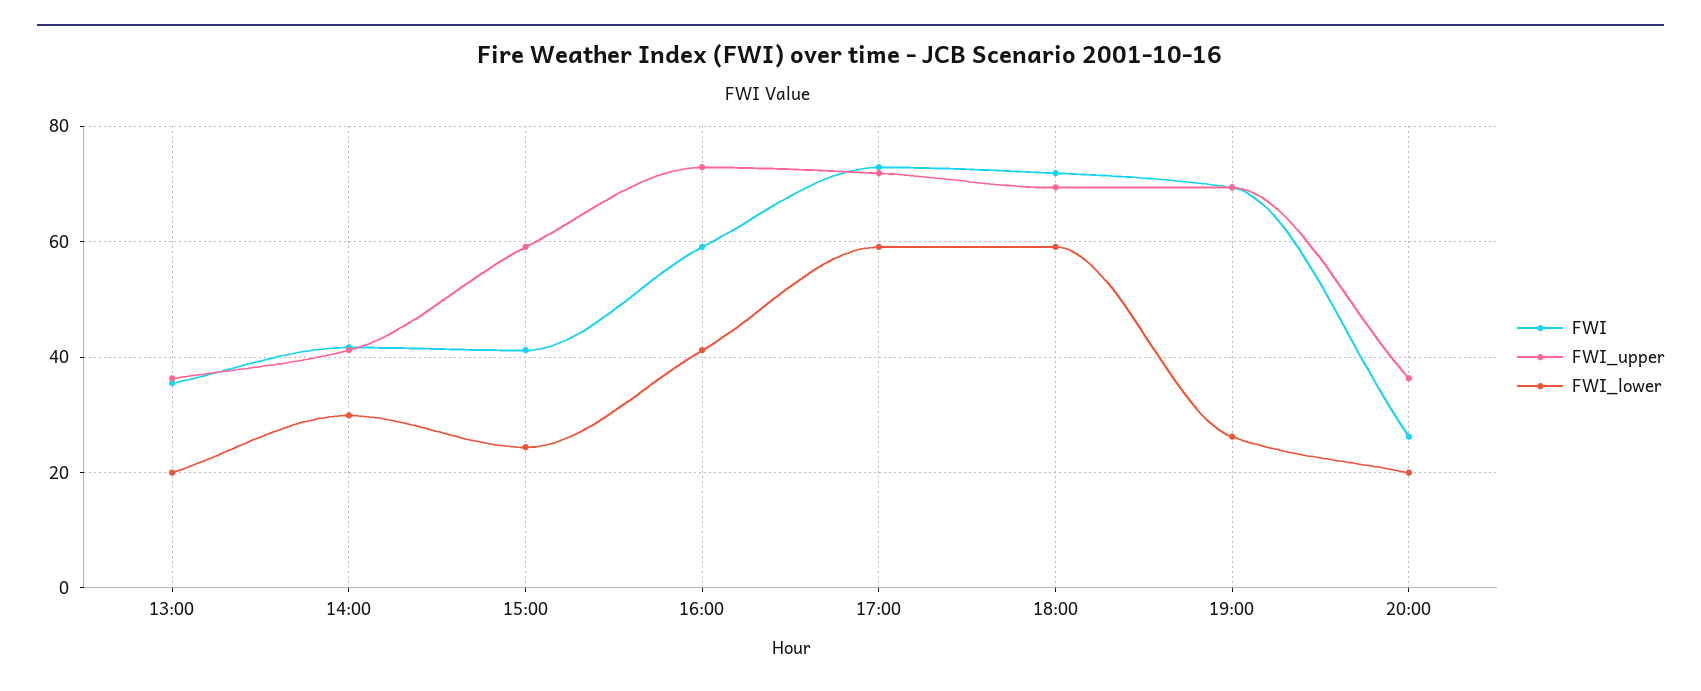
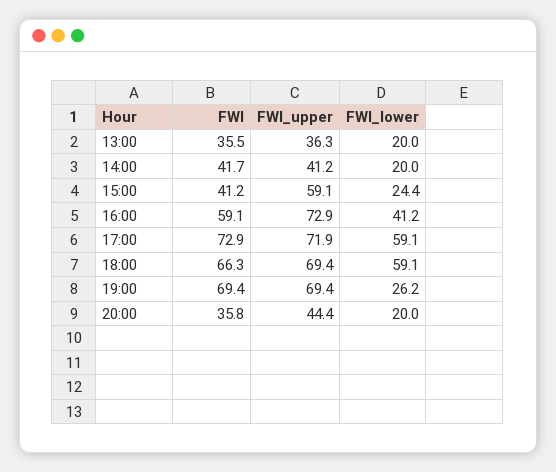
  {
    "FWI": {
      "13:00": 35.5,
      "14:00": 41.7,
      "15:00": 41.2,
      "16:00": 59.1,
      "17:00": 72.9,
-     "18:00": 72,
+     "18:00": 66.3,
      "19:00": 69.4,
-     "20:00": 26
+     "20:00": 35.8
    },
    "FWI_upper": {
      "13:00": 36.3,
      "14:00": 41.2,
      "15:00": 59.1,
      "16:00": 72.9,
      "17:00": 71.9,
      "18:00": 69.4,
      "19:00": 69.4,
-     "20:00": 36
+     "20:00": 44.4
    },
    "FWI_lower": {
      "13:00": 20,
-     "14:00": 30,
+     "14:00": 20,
      "15:00": 24.4,
      "16:00": 41.2,
      "17:00": 59.1,
      "18:00": 59.1,
      "19:00": 26.2,
      "20:00": 20
    }
  }

